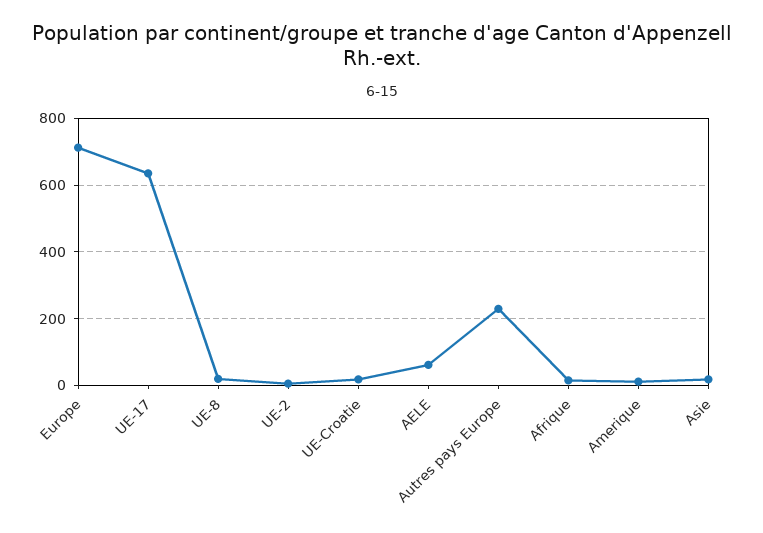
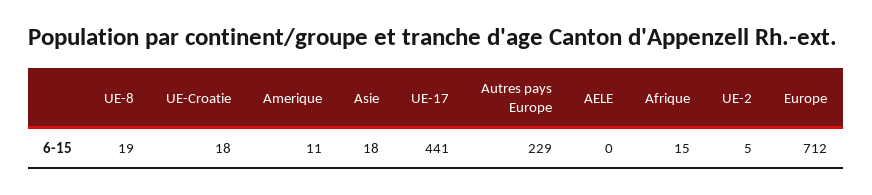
  {
    "Europe": 712,
-   "UE-17": 640,
+   "UE-17": 441,
    "UE-8": 19,
    "UE-2": 5,
    "UE-Croatie": 18,
-   "AELE": 60,
+   "AELE": 0,
    "Autres pays Europe": 229,
    "Afrique": 15,
    "Amerique": 11,
    "Asie": 18
  }

